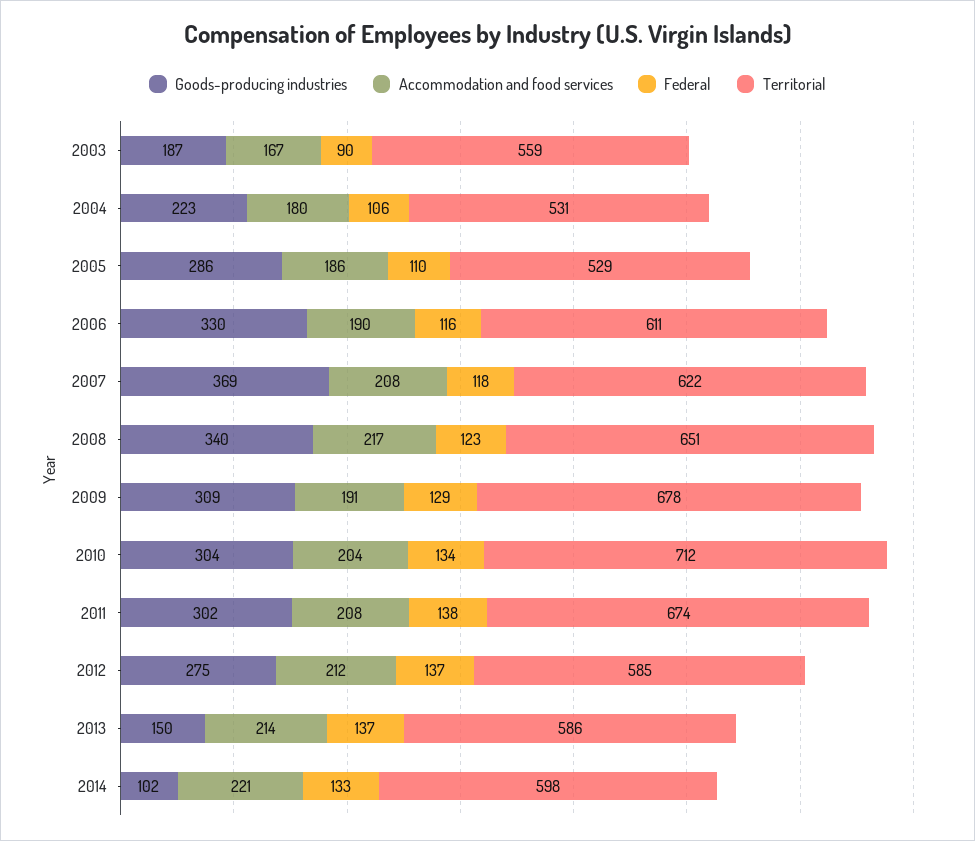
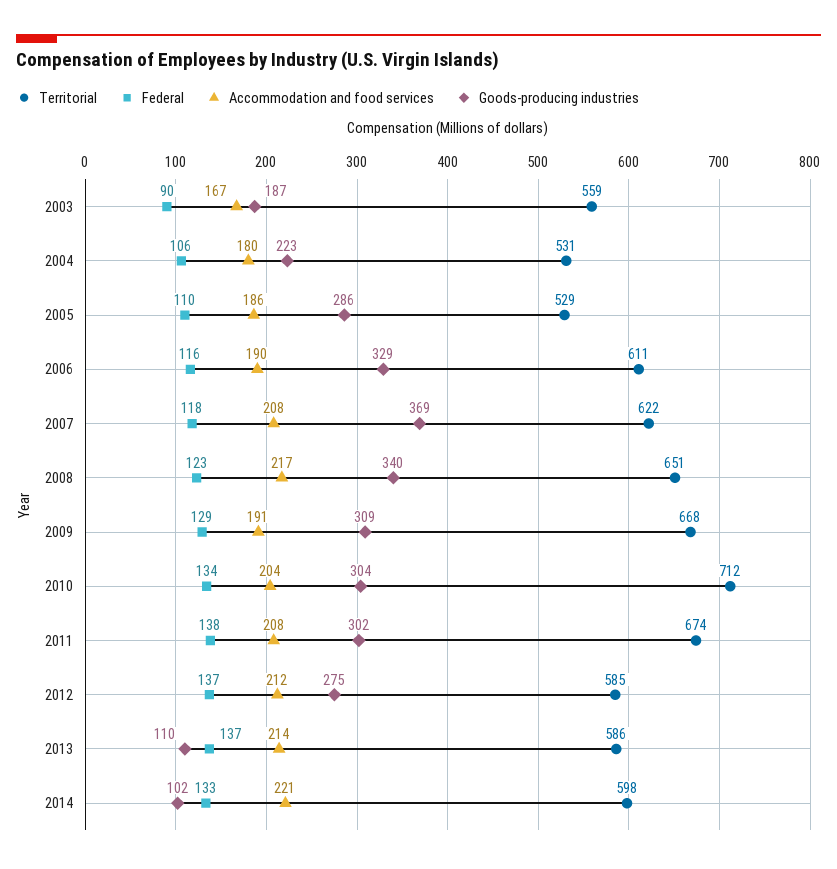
  {
    "Goods-producing industries": {
      "2003": 187,
      "2004": 223,
      "2005": 286,
-     "2006": 330,
+     "2006": 329,
      "2007": 369,
      "2008": 340,
      "2009": 309,
      "2010": 304,
      "2011": 302,
      "2012": 275,
-     "2013": 150,
+     "2013": 110,
      "2014": 102
    },
    "Accommodation and food services": {
      "2003": 167,
      "2004": 180,
      "2005": 186,
      "2006": 190,
      "2007": 208,
      "2008": 217,
      "2009": 191,
      "2010": 204,
      "2011": 208,
      "2012": 212,
      "2013": 214,
      "2014": 221
    },
    "Federal": {
      "2003": 90,
      "2004": 106,
      "2005": 110,
      "2006": 116,
      "2007": 118,
      "2008": 123,
      "2009": 129,
      "2010": 134,
      "2011": 138,
      "2012": 137,
      "2013": 137,
      "2014": 133
    },
    "Territorial": {
      "2003": 559,
      "2004": 531,
      "2005": 529,
      "2006": 611,
      "2007": 622,
      "2008": 651,
-     "2009": 678,
+     "2009": 668,
      "2010": 712,
      "2011": 674,
      "2012": 585,
      "2013": 586,
      "2014": 598
    }
  }

